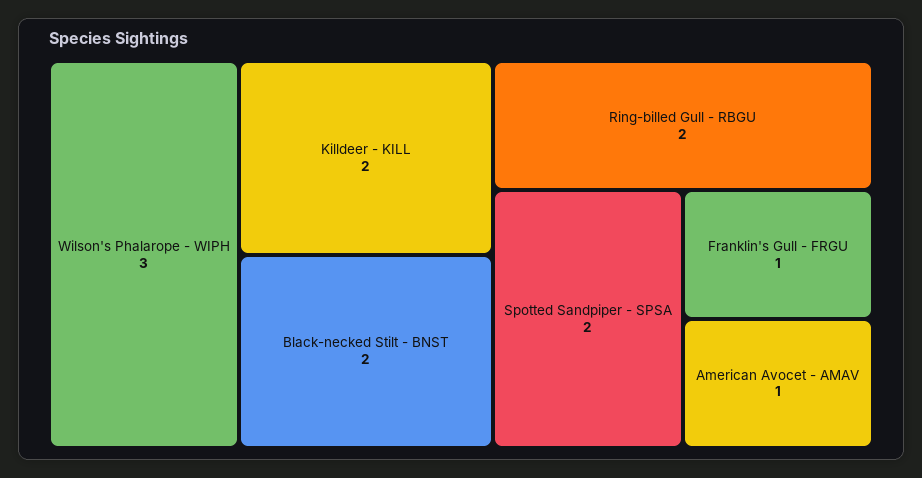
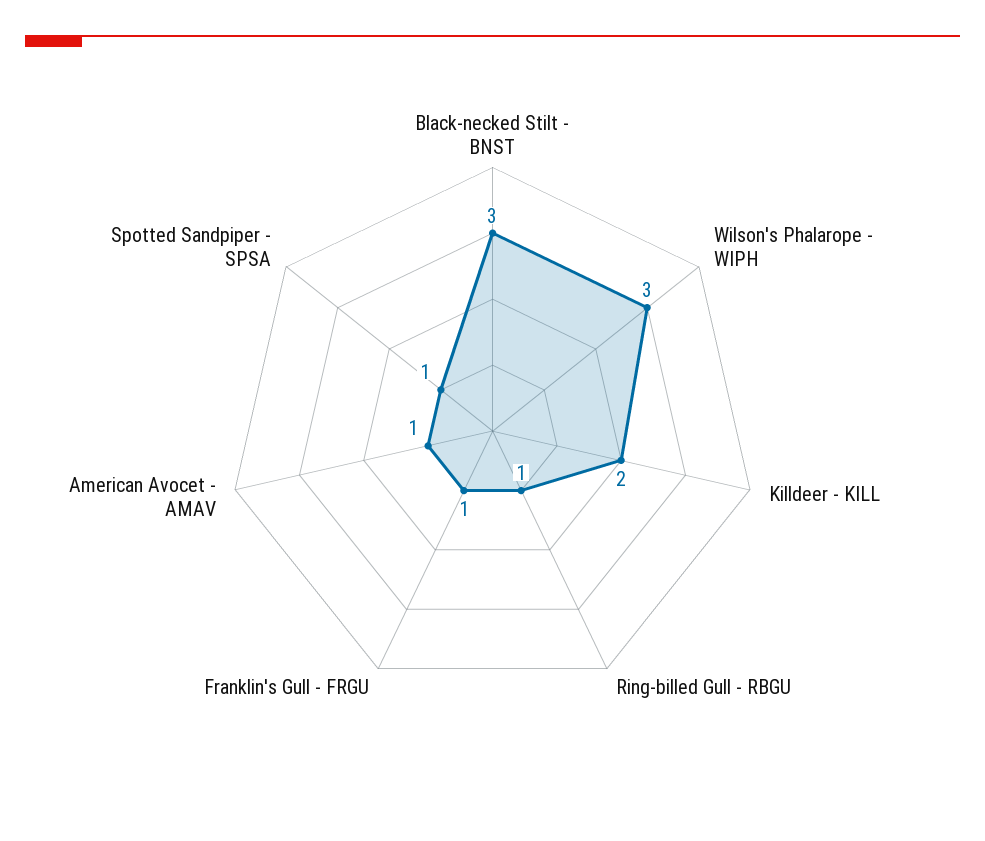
  {
    "Wilson's Phalarope - WIPH": 3,
    "Killdeer - KILL": 2,
-   "Black-necked Stilt - BNST": 2,
+   "Black-necked Stilt - BNST": 3,
-   "Ring-billed Gull - RBGU": 2,
+   "Ring-billed Gull - RBGU": 1,
-   "Spotted Sandpiper - SPSA": 2,
+   "Spotted Sandpiper - SPSA": 1,
    "Franklin's Gull - FRGU": 1,
    "American Avocet - AMAV": 1
  }

